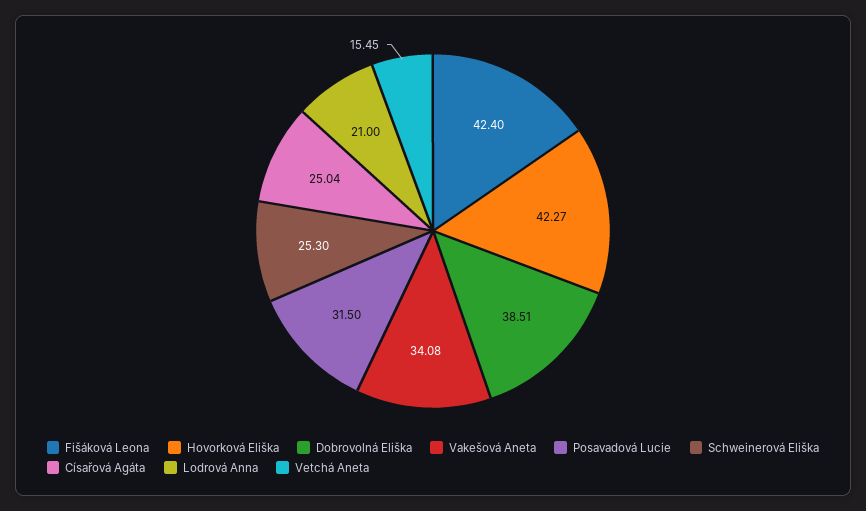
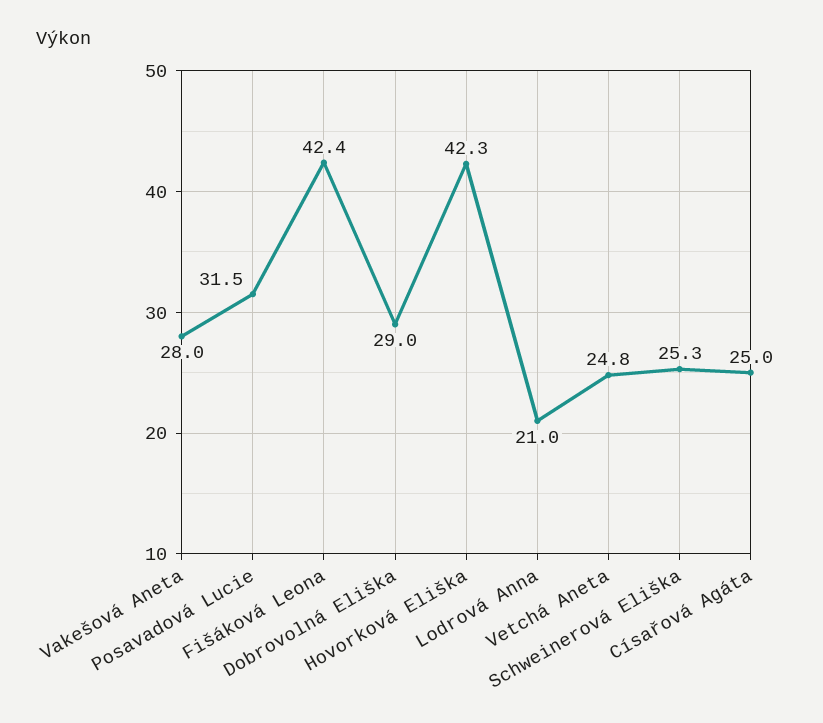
  {
    "Fišáková Leona": 42.4,
    "Hovorková Eliška": 42.27,
-   "Dobrovolná Eliška": 38.51,
+   "Dobrovolná Eliška": 29,
-   "Vakešová Aneta": 34.08,
+   "Vakešová Aneta": 28,
    "Posavadová Lucie": 31.5,
    "Schweinerová Eliška": 25.3,
    "Císařová Agáta": 25.04,
    "Lodrová Anna": 21,
-   "Vetchá Aneta": 15.45
+   "Vetchá Aneta": 24.8
  }

